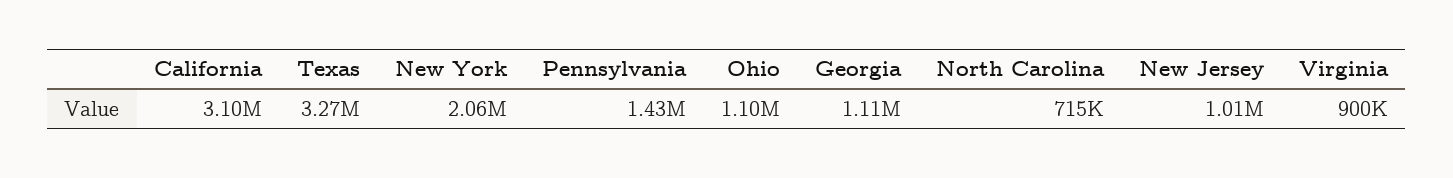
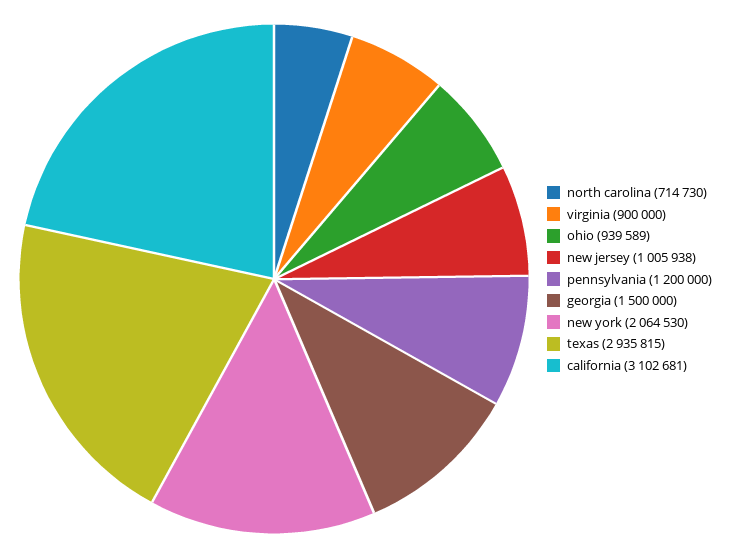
  {
    "California": 3102681,
-   "Texas": 3270000,
+   "Texas": 2935815,
    "New York": 2064530,
-   "Pennsylvania": 1430000,
+   "Pennsylvania": 1200000,
-   "Ohio": 1100000,
+   "Ohio": 939589,
-   "Georgia": 1110000,
+   "Georgia": 1500000,
    "North Carolina": 714730,
    "New Jersey": 1005938,
    "Virginia": 900000
  }

